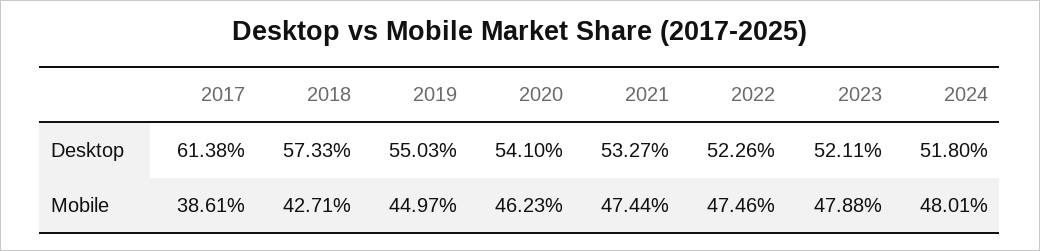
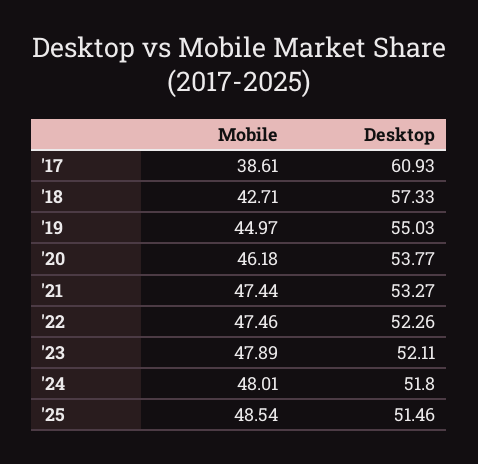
  {
    "2017": {
-     "Desktop": 61.38,
+     "Desktop": 60.93,
      "Mobile": 38.61
    },
    "2018": {
      "Desktop": 57.33,
      "Mobile": 42.71
    },
    "2019": {
      "Desktop": 55.03,
      "Mobile": 44.97
    },
    "2020": {
-     "Desktop": 54.1,
+     "Desktop": 53.77,
-     "Mobile": 46.23
+     "Mobile": 46.18
    },
    "2021": {
      "Desktop": 53.27,
      "Mobile": 47.44
    },
    "2022": {
      "Desktop": 52.26,
      "Mobile": 47.46
    },
    "2023": {
      "Desktop": 52.11,
-     "Mobile": 47.88
+     "Mobile": 47.89
    },
    "2024": {
      "Desktop": 51.8,
      "Mobile": 48.01
-   }
+   },
+   "'25": {
+     "Mobile": 48.54,
+     "Desktop": 51.46
+   }
  }

